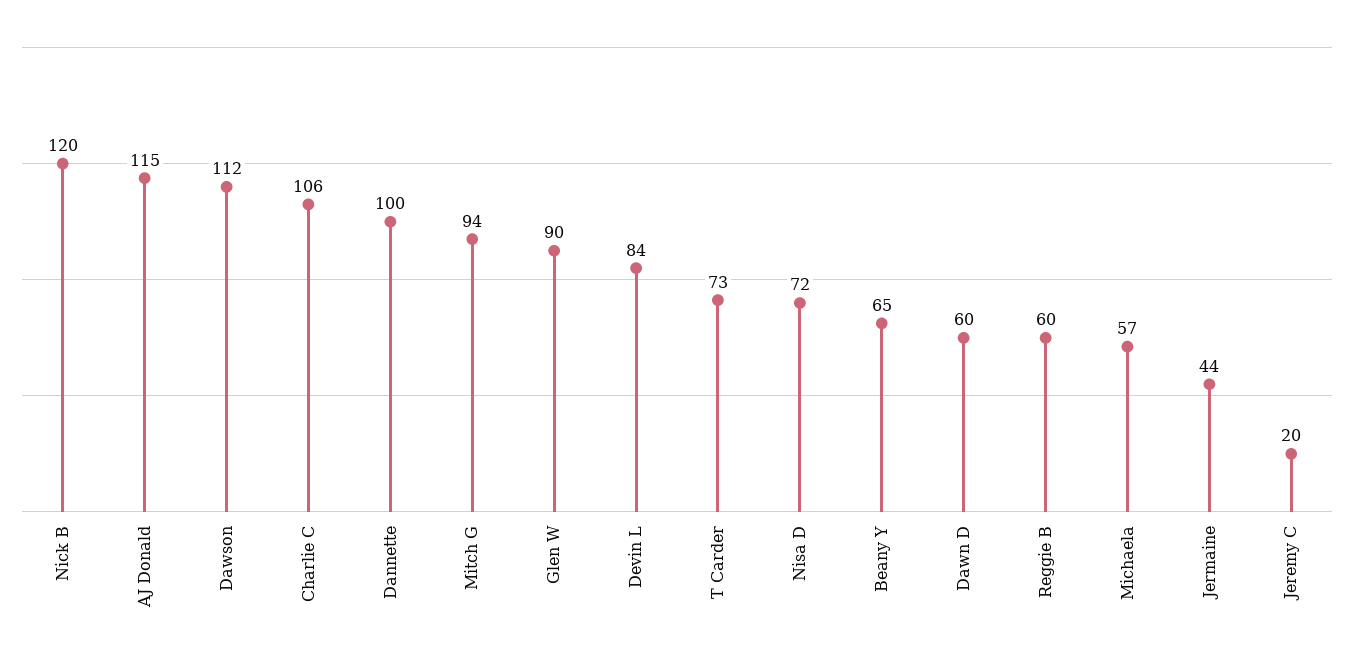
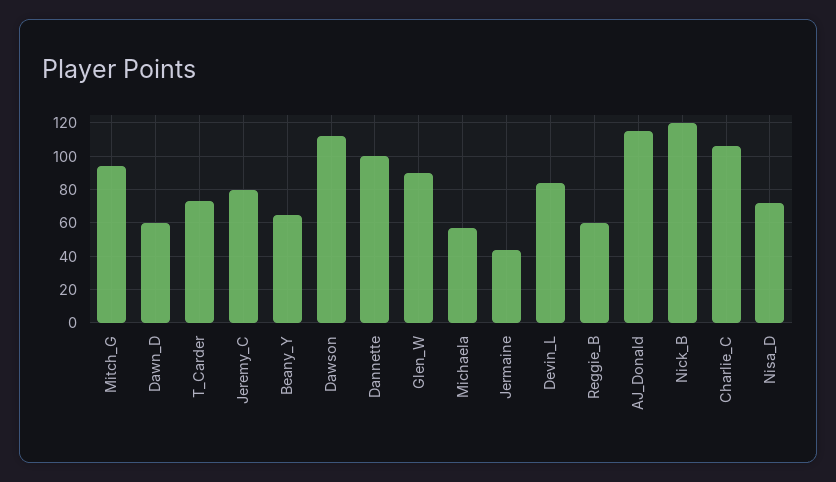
  {
    "Nick B": 120,
    "AJ Donald": 115,
    "Dawson": 112,
    "Charlie C": 106,
    "Dannette": 100,
    "Mitch G": 94,
    "Glen W": 90,
    "Devin L": 84,
    "T Carder": 73,
    "Nisa D": 72,
    "Beany Y": 65,
    "Dawn D": 60,
    "Reggie B": 60,
    "Michaela": 57,
    "Jermaine": 44,
-   "Jeremy C": 20
+   "Jeremy C": 80
  }

